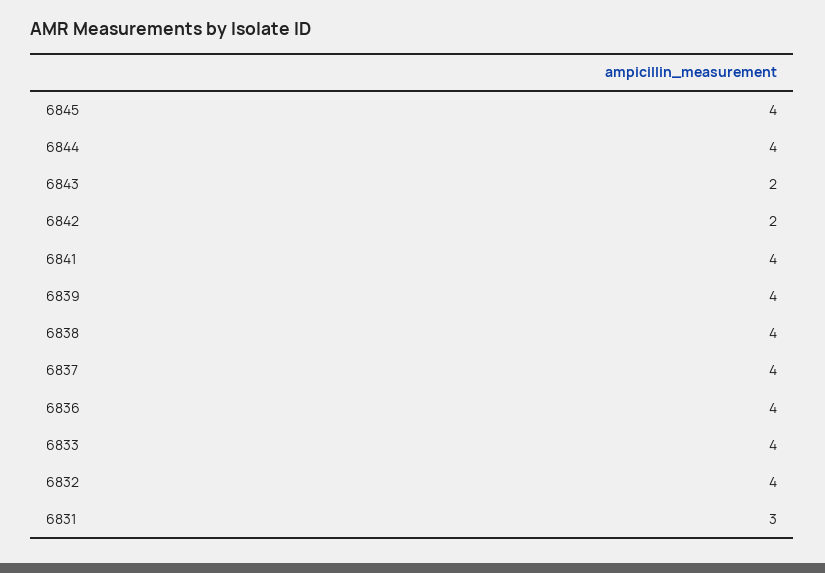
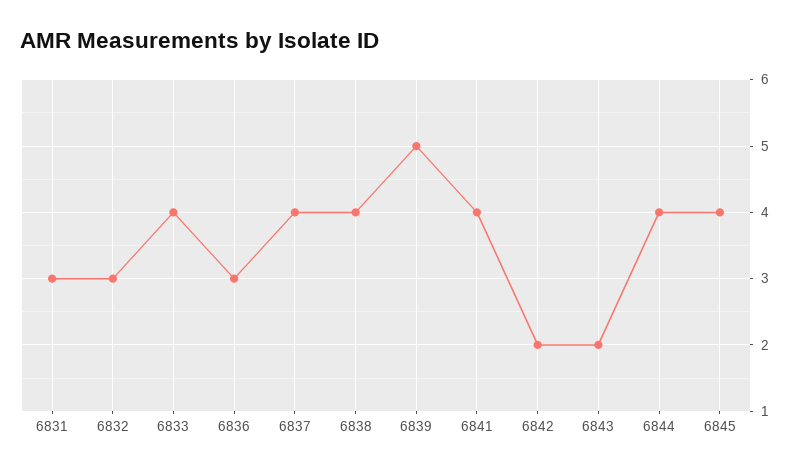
  {
    "6845": 4,
    "6844": 4,
    "6843": 2,
    "6842": 2,
    "6841": 4,
-   "6839": 4,
+   "6839": 5,
    "6838": 4,
    "6837": 4,
-   "6836": 4,
+   "6836": 3,
    "6833": 4,
-   "6832": 4,
+   "6832": 3,
    "6831": 3
  }

